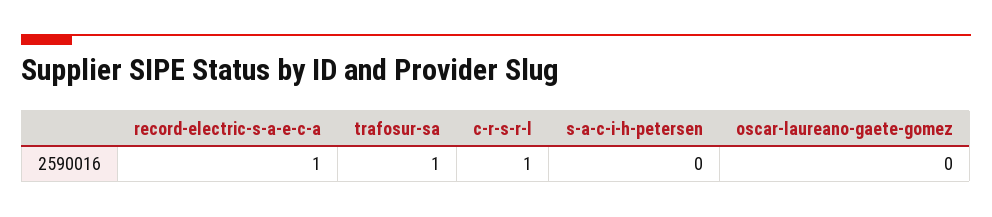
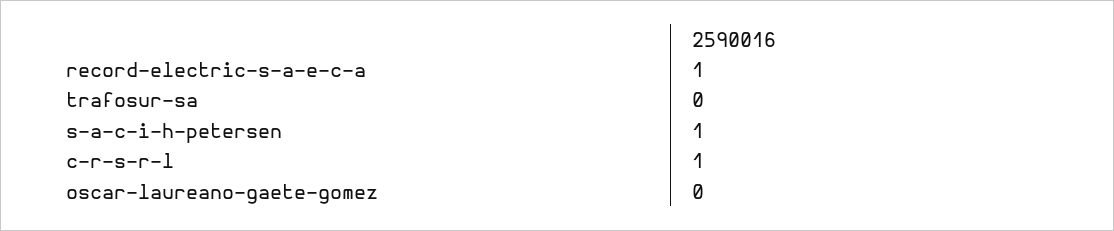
  {
    "record-electric-s-a-e-c-a": 1,
-   "trafosur-sa": 1,
+   "trafosur-sa": 0,
    "c-r-s-r-l": 1,
-   "s-a-c-i-h-petersen": 0,
+   "s-a-c-i-h-petersen": 1,
    "oscar-laureano-gaete-gomez": 0
  }

